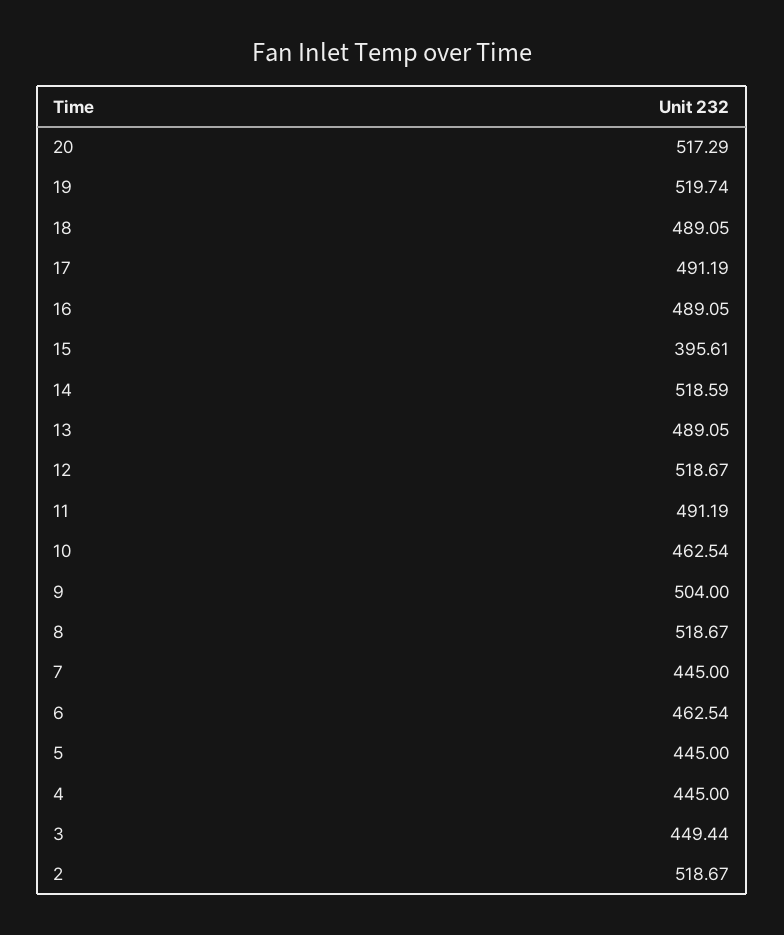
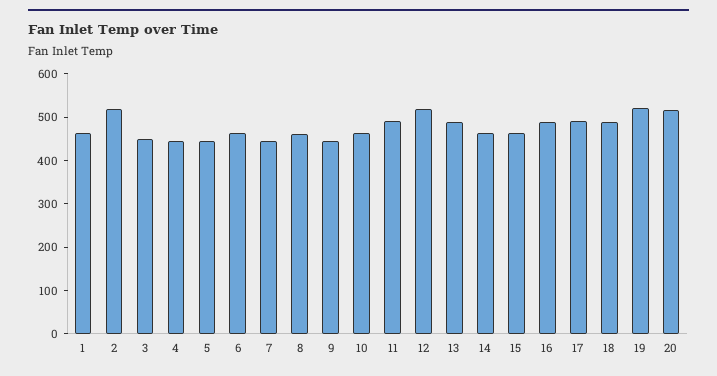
  {
    "20": 517.29,
    "19": 519.74,
    "18": 489.05,
    "17": 491.19,
    "16": 489.05,
-   "15": 395.61,
+   "15": 460,
-   "14": 518.59,
+   "14": 460,
    "13": 489.05,
    "12": 518.67,
    "11": 491.19,
    "10": 462.54,
-   "9": 504,
+   "9": 440,
-   "8": 518.67,
+   "8": 460,
    "7": 445,
    "6": 462.54,
    "5": 445,
    "4": 445,
    "3": 449.44,
-   "2": 518.67
+   "2": 518.67,
+   "1": 460
  }

